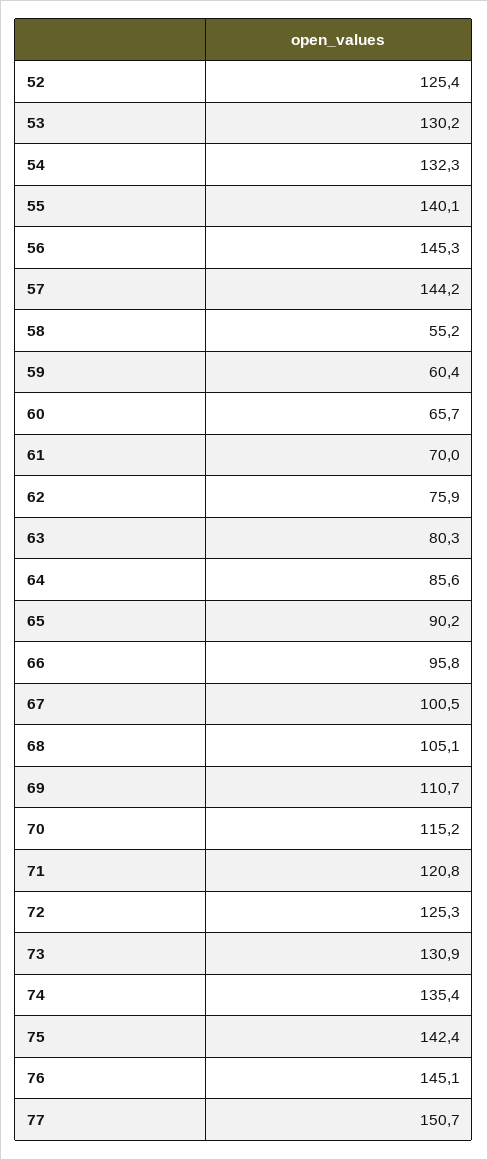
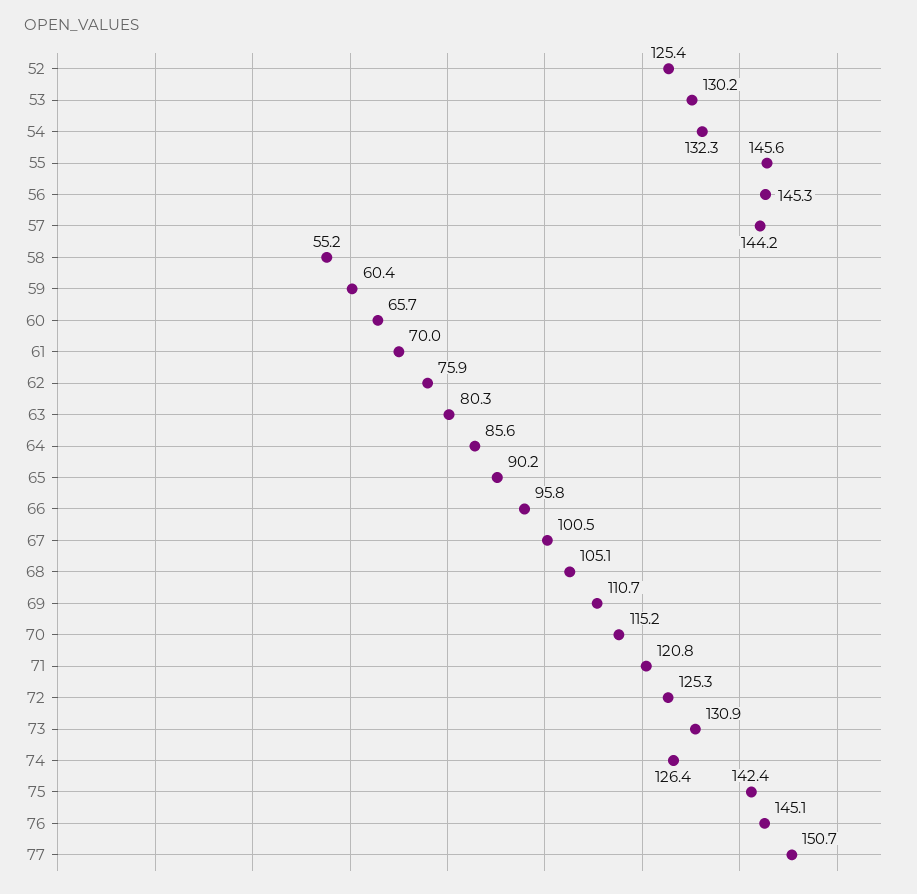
  {
    "52": 125.4,
    "53": 130.2,
    "54": 132.3,
-   "55": 140.1,
+   "55": 145.6,
    "56": 145.3,
    "57": 144.2,
    "58": 55.2,
    "59": 60.4,
    "60": 65.7,
    "61": 70,
    "62": 75.9,
    "63": 80.3,
    "64": 85.6,
    "65": 90.2,
    "66": 95.8,
    "67": 100.5,
    "68": 105.1,
    "69": 110.7,
    "70": 115.2,
    "71": 120.8,
    "72": 125.3,
    "73": 130.9,
-   "74": 135.4,
+   "74": 126.4,
    "75": 142.4,
    "76": 145.1,
    "77": 150.7
  }

